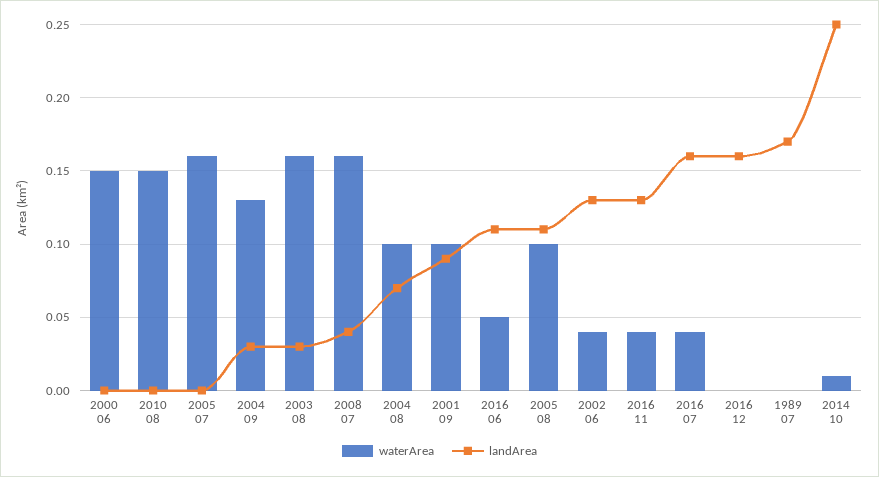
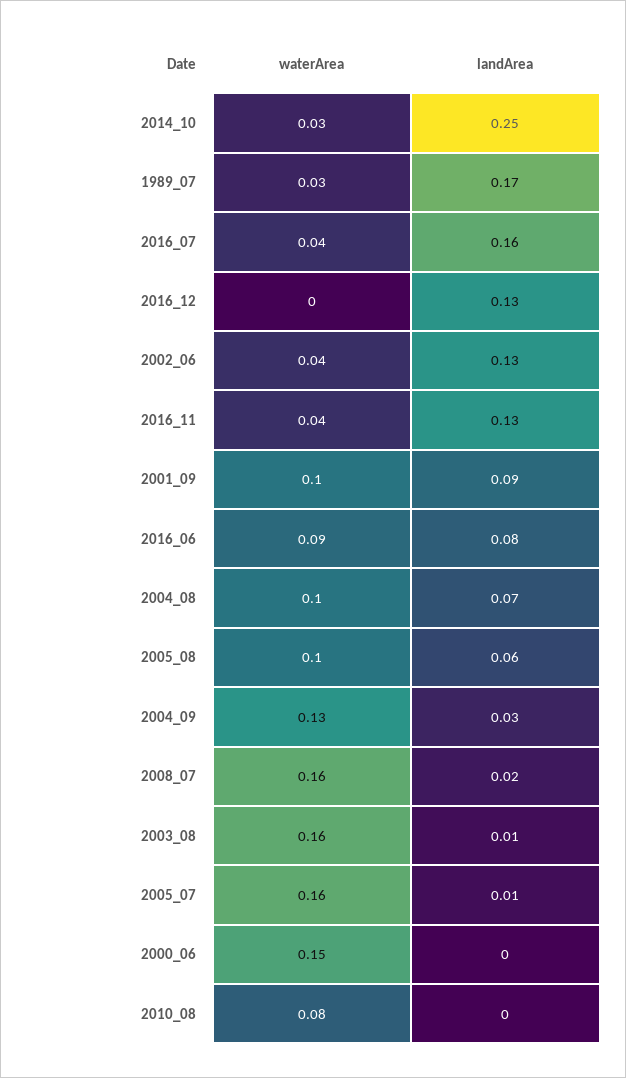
  {
    "waterArea": {
      "2000 06": 0.15,
-     "2010 08": 0.15,
+     "2010 08": 0.08,
      "2005 07": 0.16,
      "2004 09": 0.13,
      "2003 08": 0.16,
      "2008 07": 0.16,
      "2004 08": 0.1,
      "2001 09": 0.1,
-     "2016 06": 0.05,
+     "2016 06": 0.09,
      "2005 08": 0.1,
      "2002 06": 0.04,
      "2016 11": 0.04,
      "2016 07": 0.04,
      "2016 12": 0,
-     "1989 07": 0,
+     "1989 07": 0.03,
-     "2014 10": 0.01
+     "2014 10": 0.03
    },
    "landArea": {
      "2000 06": 0,
      "2010 08": 0,
-     "2005 07": 0,
+     "2005 07": 0.01,
      "2004 09": 0.03,
-     "2003 08": 0.03,
+     "2003 08": 0.01,
-     "2008 07": 0.04,
+     "2008 07": 0.02,
      "2004 08": 0.07,
      "2001 09": 0.09,
-     "2016 06": 0.11,
+     "2016 06": 0.08,
-     "2005 08": 0.11,
+     "2005 08": 0.06,
      "2002 06": 0.13,
      "2016 11": 0.13,
      "2016 07": 0.16,
-     "2016 12": 0.16,
+     "2016 12": 0.13,
      "1989 07": 0.17,
      "2014 10": 0.25
    }
  }

